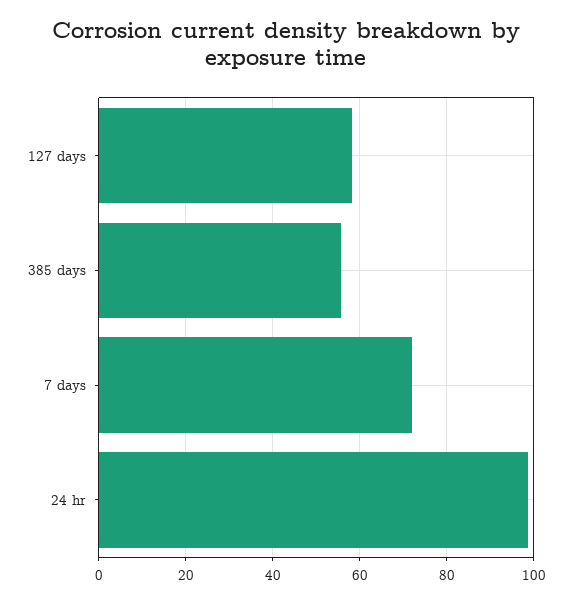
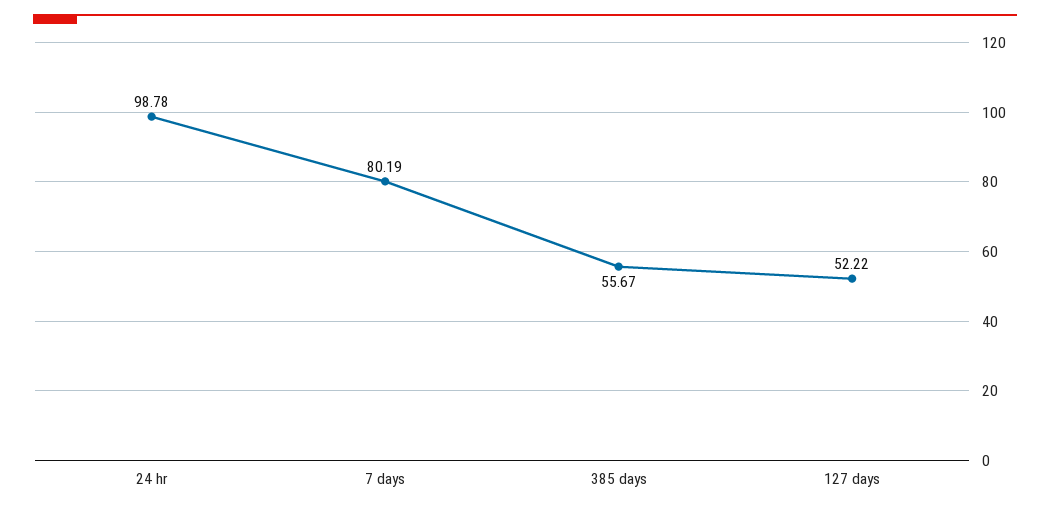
  {
-   "127 days": 58,
+   "127 days": 52.22,
    "385 days": 55.67,
-   "7 days": 72,
+   "7 days": 80.19,
    "24 hr": 98.78
  }

